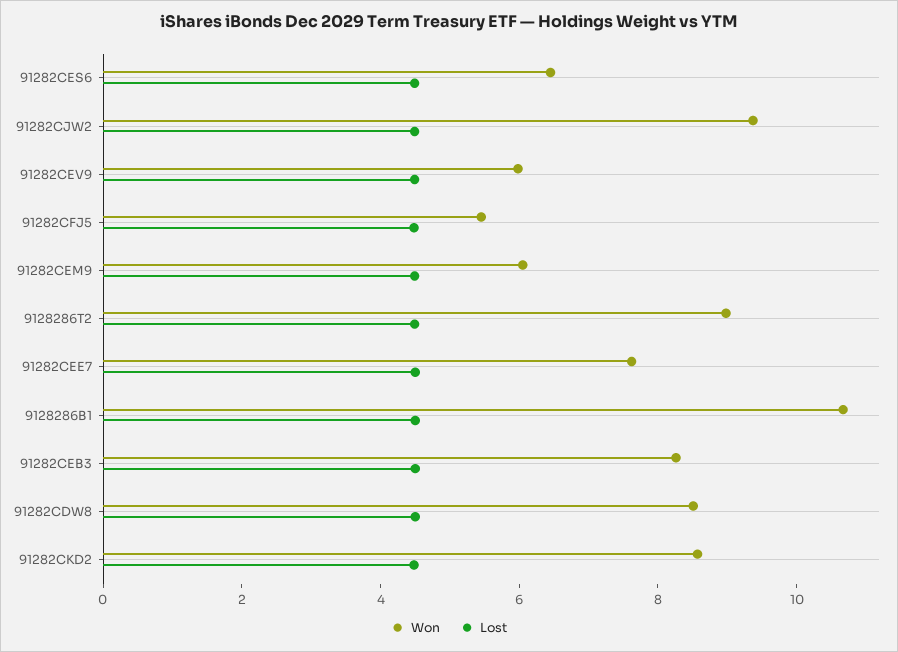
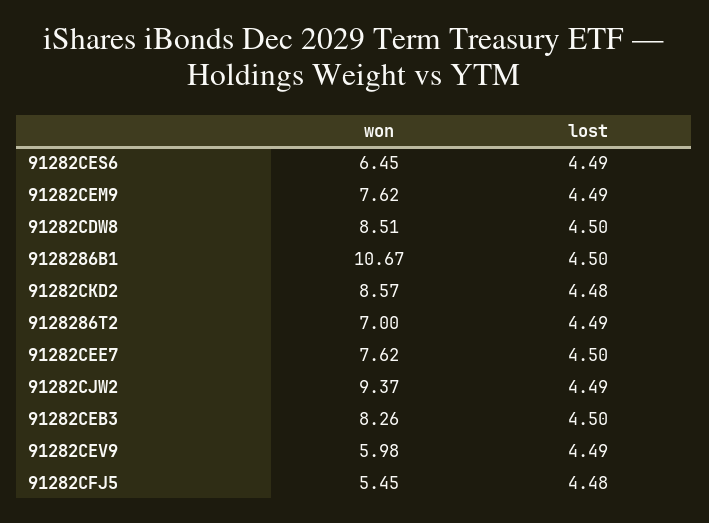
  {
    "Won": {
      "91282CES6": 6.45,
      "91282CJW2": 9.37,
      "91282CEV9": 5.98,
      "91282CFJ5": 5.45,
-     "91282CEM9": 6,
+     "91282CEM9": 7.62,
-     "9128286T2": 9,
+     "9128286T2": 7,
      "91282CEE7": 7.62,
      "9128286B1": 10.67,
      "91282CEB3": 8.26,
      "91282CDW8": 8.51,
      "91282CKD2": 8.57
    },
    "Lost": {
      "91282CES6": 4.49,
      "91282CJW2": 4.49,
      "91282CEV9": 4.49,
      "91282CFJ5": 4.48,
      "91282CEM9": 4.49,
      "9128286T2": 4.49,
      "91282CEE7": 4.5,
      "9128286B1": 4.5,
      "91282CEB3": 4.5,
      "91282CDW8": 4.5,
      "91282CKD2": 4.48
    }
  }

